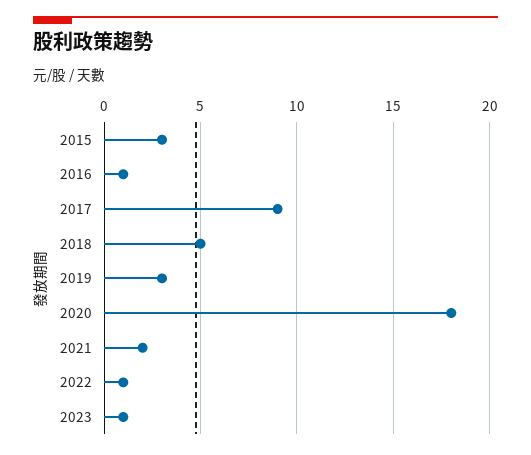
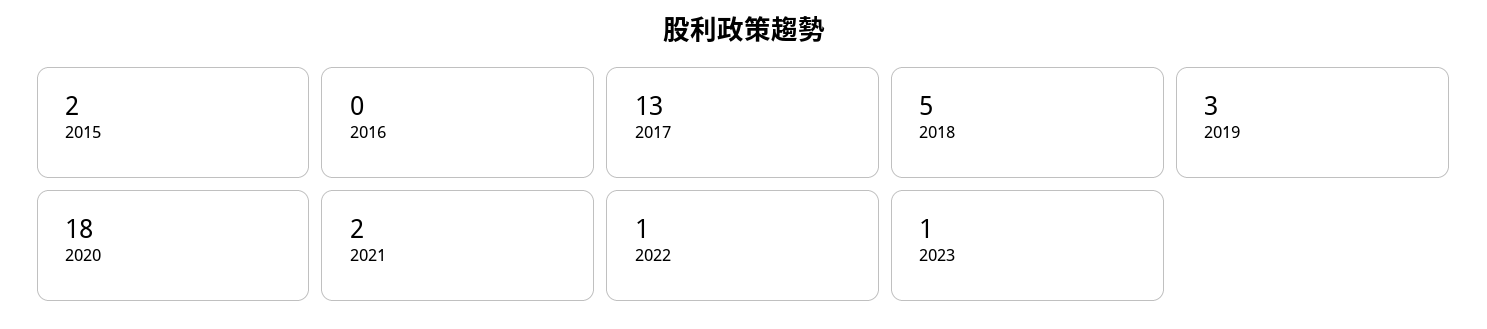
  {
-   "2015": 3,
+   "2015": 2,
-   "2016": 1,
+   "2016": 0,
-   "2017": 9,
+   "2017": 13,
    "2018": 5,
    "2019": 3,
    "2020": 18,
    "2021": 2,
    "2022": 1,
    "2023": 1
  }

